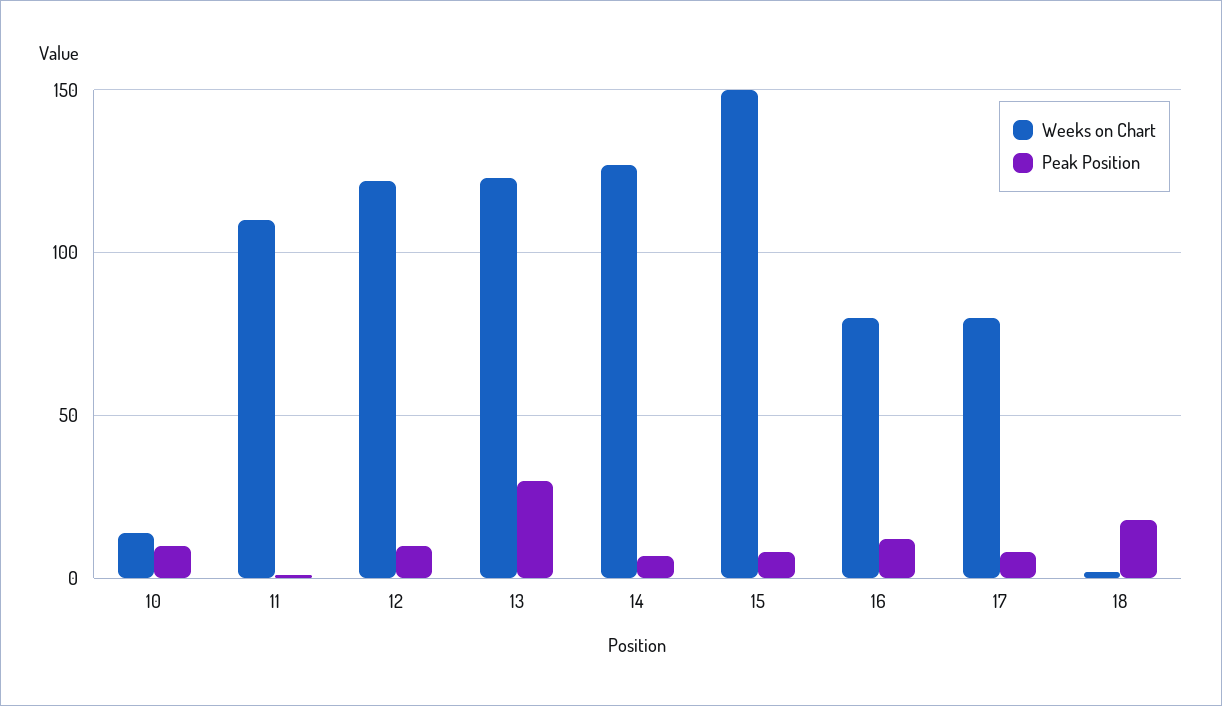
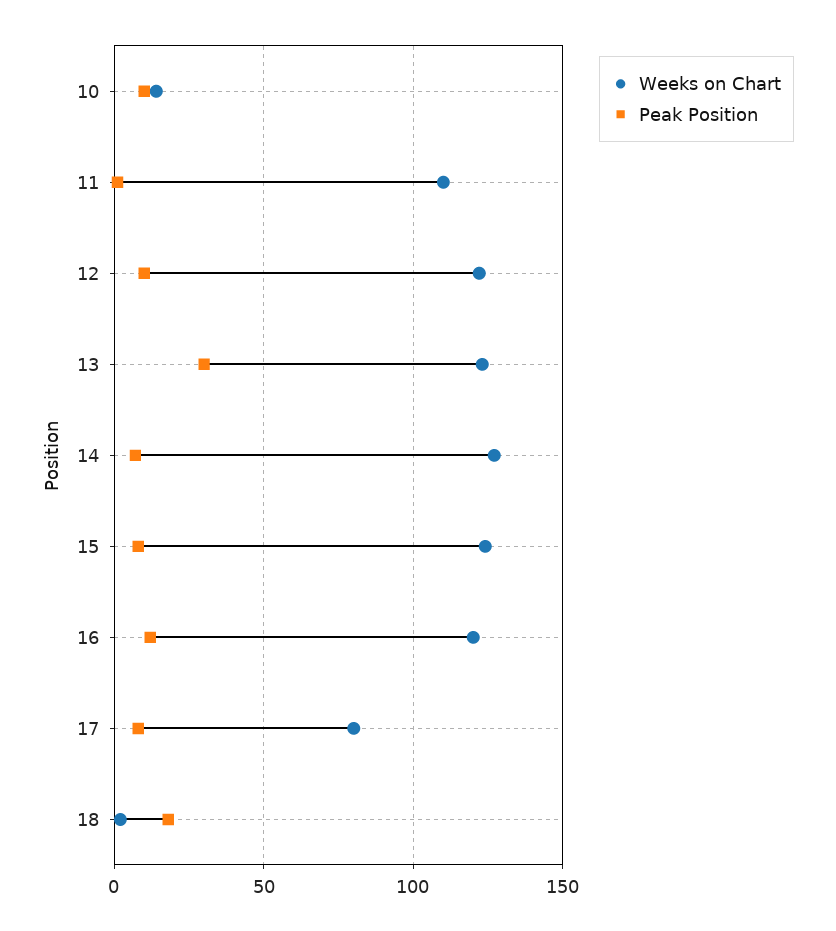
  {
    "Weeks on Chart": {
      "10": 15,
      "11": 110,
      "12": 120,
      "13": 125,
      "14": 125,
-     "15": 150,
+     "15": 125,
-     "16": 80,
+     "16": 120,
      "17": 80,
      "18": 0
    },
    "Peak Position": {
      "10": 10,
      "11": 0,
      "12": 10,
      "13": 30,
      "14": 5,
      "15": 10,
      "16": 10,
      "17": 10,
      "18": 20
    }
  }

